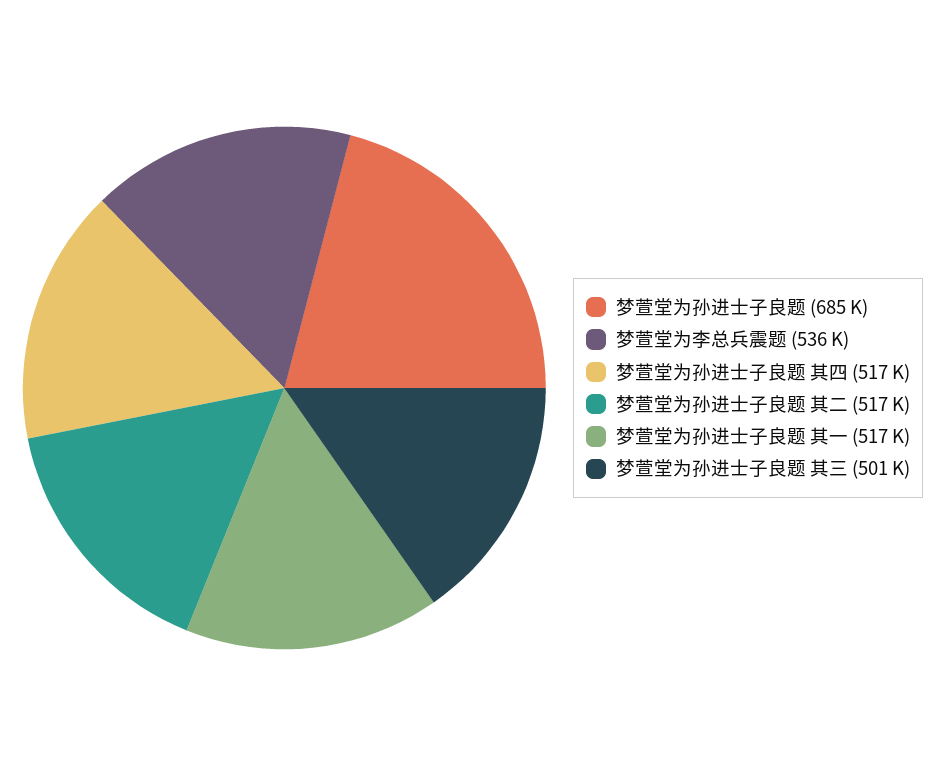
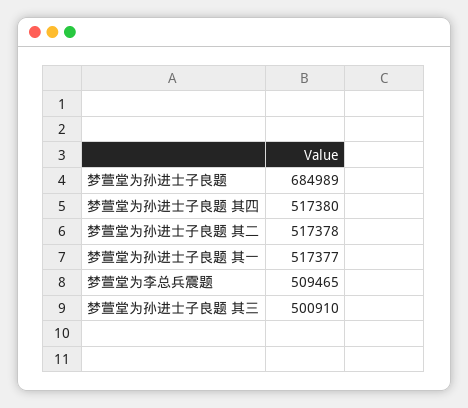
  {
    "梦萱堂为孙进士子良题": 684989,
-   "梦萱堂为李总兵震题": 536000,
+   "梦萱堂为李总兵震题": 509465,
    "梦萱堂为孙进士子良题 其四": 517380,
    "梦萱堂为孙进士子良题 其二": 517378,
    "梦萱堂为孙进士子良题 其一": 517377,
    "梦萱堂为孙进士子良题 其三": 500910
  }

